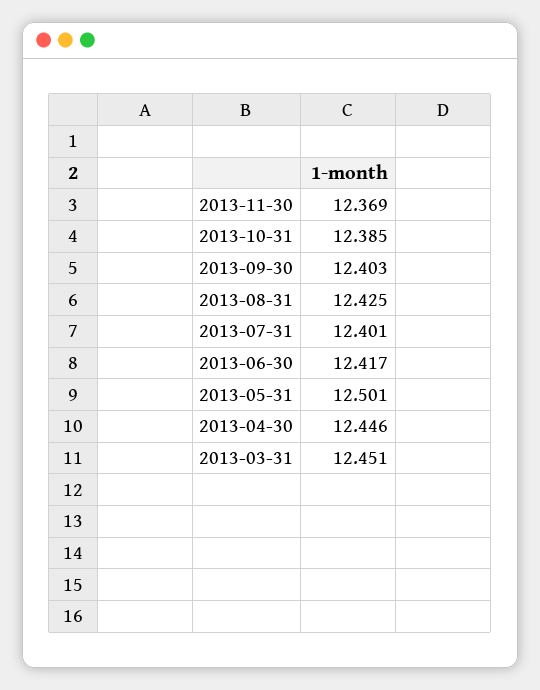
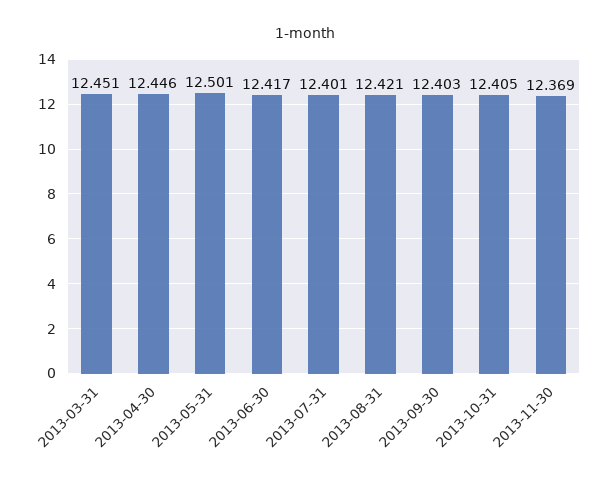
  {
    "2013-11-30": 12.369,
-   "2013-10-31": 12.385,
+   "2013-10-31": 12.405,
    "2013-09-30": 12.403,
-   "2013-08-31": 12.425,
+   "2013-08-31": 12.421,
    "2013-07-31": 12.401,
    "2013-06-30": 12.417,
    "2013-05-31": 12.501,
    "2013-04-30": 12.446,
    "2013-03-31": 12.451
  }

